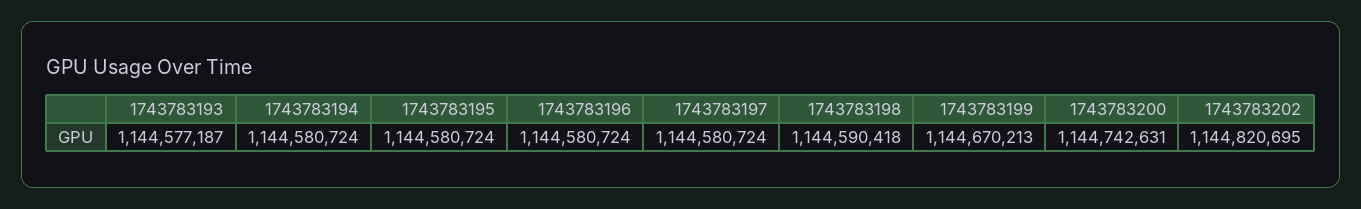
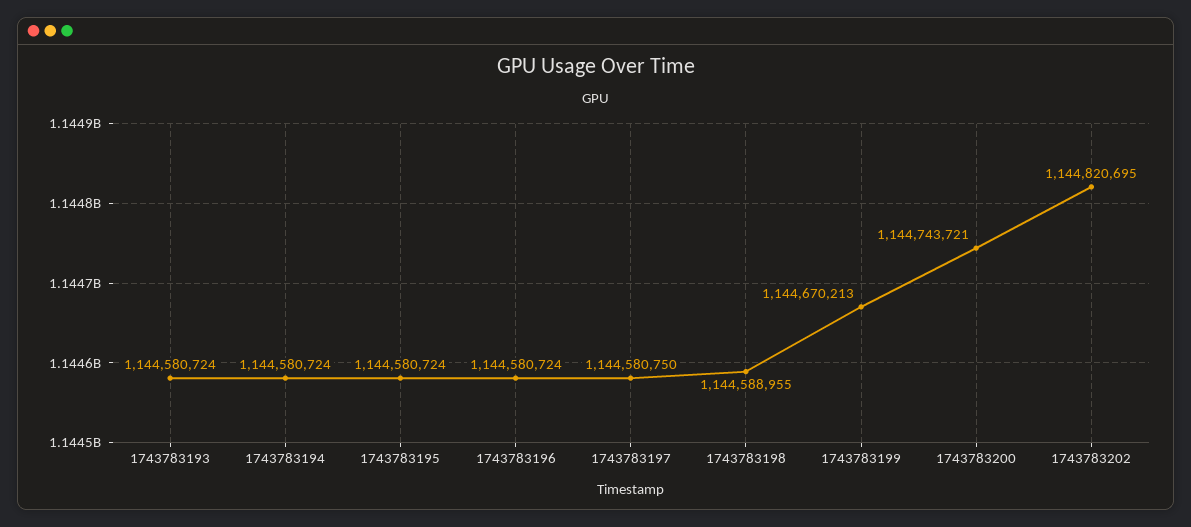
  {
-   "1743783193": 1144577187,
+   "1743783193": 1144580724,
    "1743783194": 1144580724,
    "1743783195": 1144580724,
    "1743783196": 1144580724,
-   "1743783197": 1144580724,
+   "1743783197": 1144580750,
-   "1743783198": 1144590418,
+   "1743783198": 1144588955,
    "1743783199": 1144670213,
-   "1743783200": 1144742631,
+   "1743783200": 1144743721,
    "1743783202": 1144820695
  }

